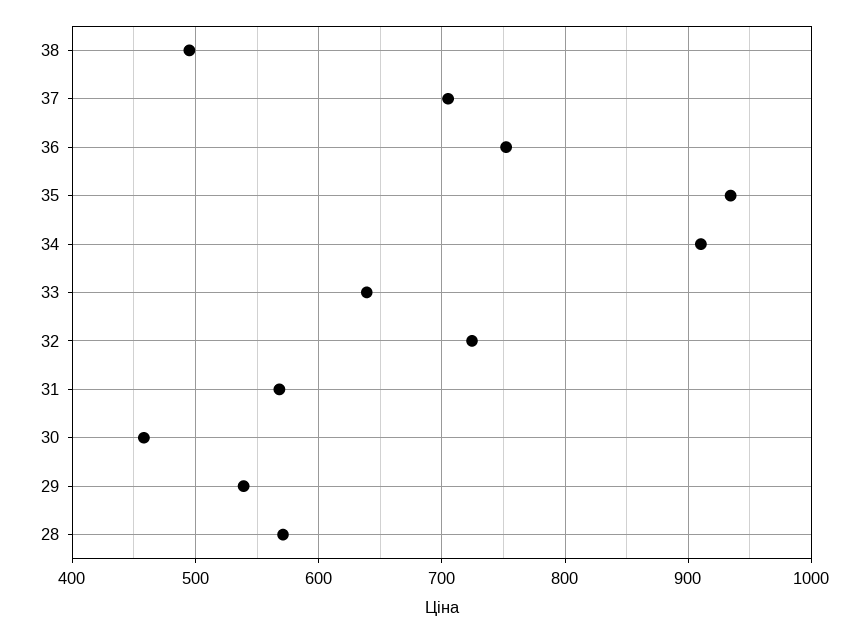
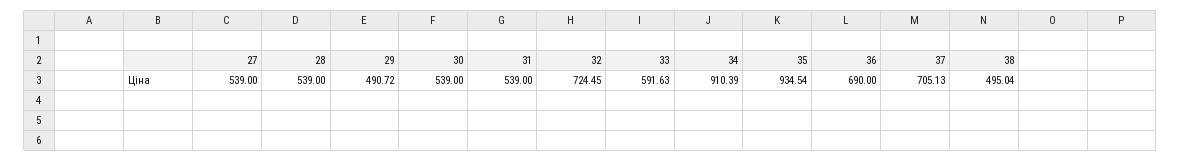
  {
    "38": 495.04,
    "37": 705.13,
-   "36": 750,
+   "36": 690,
    "35": 934.54,
    "34": 910.39,
-   "33": 640,
+   "33": 591.63,
    "32": 724.45,
-   "31": 570,
+   "31": 539,
-   "30": 460,
+   "30": 539,
-   "29": 540,
+   "29": 490.72,
-   "28": 570
+   "28": 539,
+   "27": 539
  }

